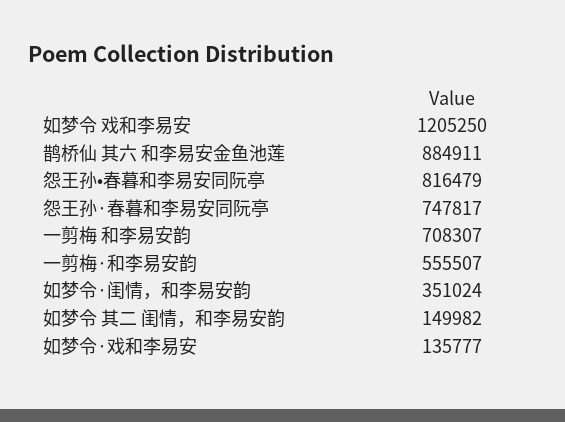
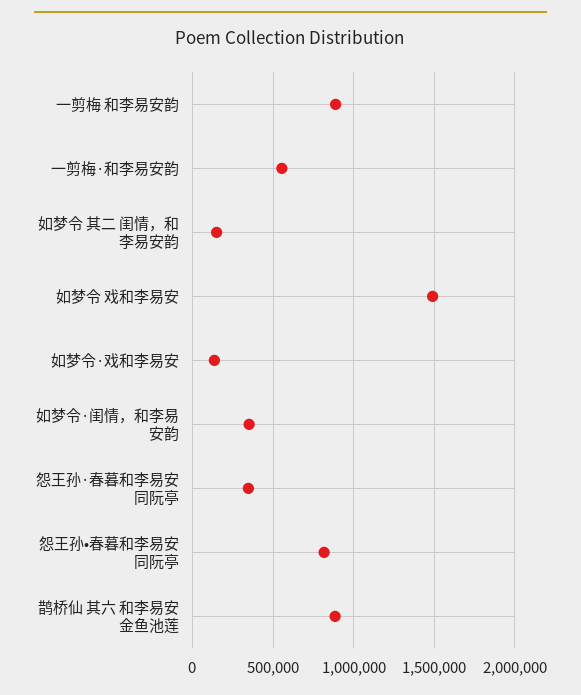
  {
-   "如梦令 戏和李易安": 1205250,
+   "如梦令 戏和李易安": 1500000,
    "鹊桥仙 其六 和李易安金鱼池莲": 884911,
    "怨王孙•春暮和李易安同阮亭": 816479,
-   "怨王孙·春暮和李易安同阮亭": 747817,
+   "怨王孙·春暮和李易安同阮亭": 350000,
-   "一剪梅 和李易安韵": 708307,
+   "一剪梅 和李易安韵": 900000,
    "一剪梅·和李易安韵": 555507,
    "如梦令·闺情，和李易安韵": 351024,
    "如梦令 其二 闺情，和李易安韵": 149982,
    "如梦令·戏和李易安": 135777
  }

